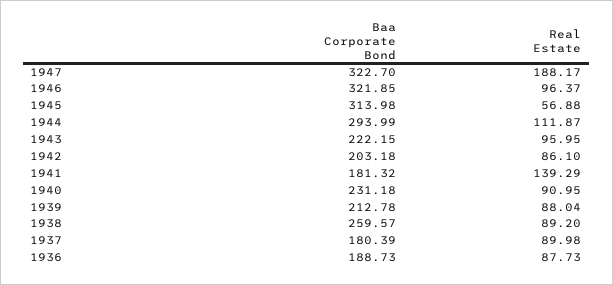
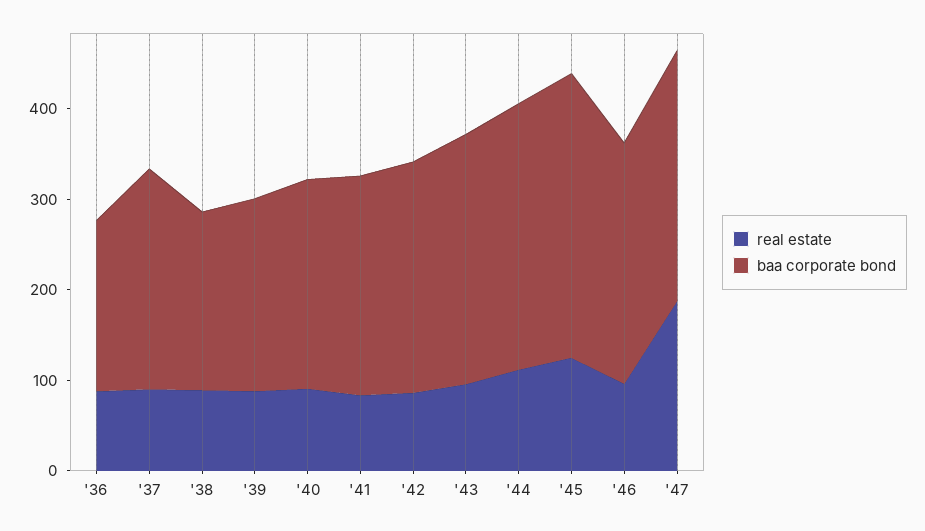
  {
    "Baa Corporate Bond": {
-     "1947": 322.7,
+     "1947": 280,
-     "1946": 321.85,
+     "1946": 260,
      "1945": 313.98,
      "1944": 293.99,
-     "1943": 222.15,
+     "1943": 280,
-     "1942": 203.18,
+     "1942": 260,
-     "1941": 181.32,
+     "1941": 240,
      "1940": 231.18,
      "1939": 212.78,
-     "1938": 259.57,
+     "1938": 200,
-     "1937": 180.39,
+     "1937": 240,
      "1936": 188.73
    },
    "Real Estate": {
      "1947": 188.17,
      "1946": 96.37,
-     "1945": 56.88,
+     "1945": 120,
      "1944": 111.87,
      "1943": 95.95,
      "1942": 86.1,
-     "1941": 139.29,
+     "1941": 80,
      "1940": 90.95,
      "1939": 88.04,
      "1938": 89.2,
      "1937": 89.98,
      "1936": 87.73
    }
  }

